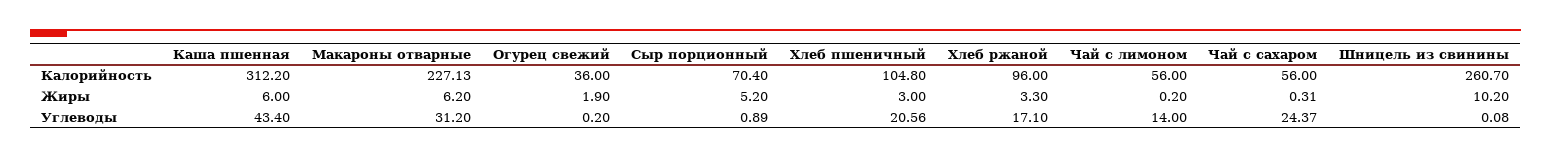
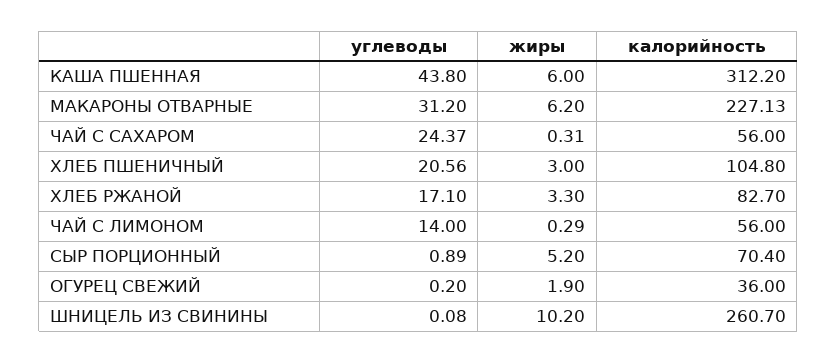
  {
    "Каша пшенная": {
      "Калорийность": 312.2,
      "Жиры": 6,
-     "Углеводы": 43.4
+     "Углеводы": 43.8
    },
    "Макароны отварные": {
      "Калорийность": 227.13,
      "Жиры": 6.2,
      "Углеводы": 31.2
    },
    "Огурец свежий": {
      "Калорийность": 36,
      "Жиры": 1.9,
      "Углеводы": 0.2
    },
    "Сыр порционный": {
      "Калорийность": 70.4,
      "Жиры": 5.2,
      "Углеводы": 0.89
    },
    "Хлеб пшеничный": {
      "Калорийность": 104.8,
      "Жиры": 3,
      "Углеводы": 20.56
    },
    "Хлеб ржаной": {
-     "Калорийность": 96,
+     "Калорийность": 82.7,
      "Жиры": 3.3,
      "Углеводы": 17.1
    },
    "Чай с лимоном": {
      "Калорийность": 56,
-     "Жиры": 0.2,
+     "Жиры": 0.29,
      "Углеводы": 14
    },
    "Чай с сахаром": {
      "Калорийность": 56,
      "Жиры": 0.31,
      "Углеводы": 24.37
    },
    "Шницель из свинины": {
      "Калорийность": 260.7,
      "Жиры": 10.2,
      "Углеводы": 0.08
    }
  }

